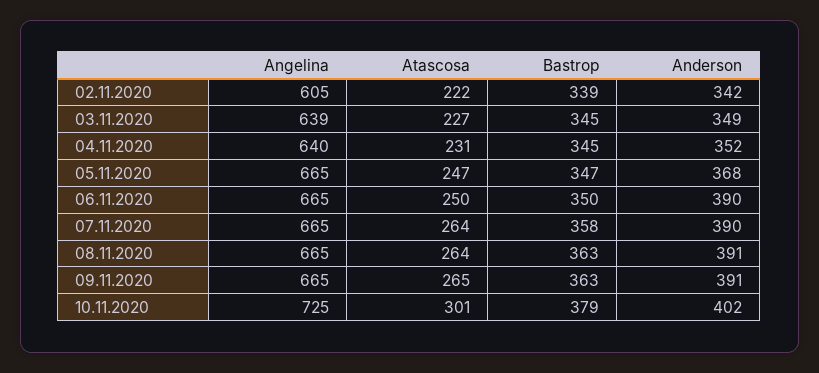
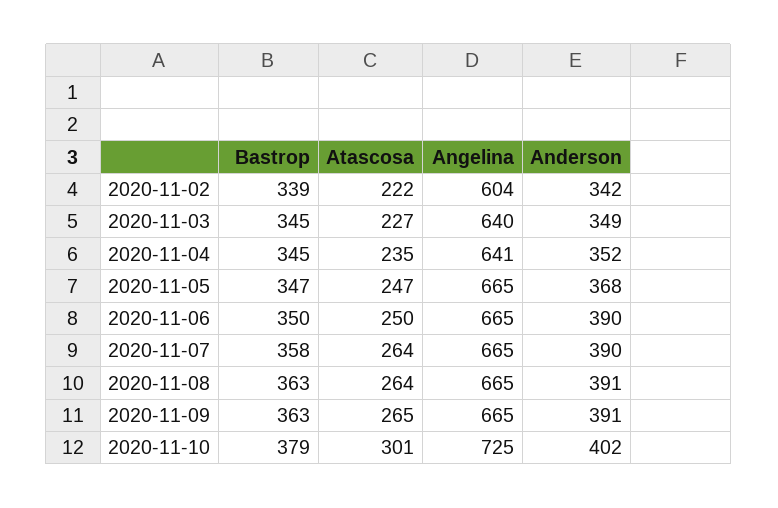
  {
    "Angelina": {
-     "02.11.2020": 605,
+     "02.11.2020": 604,
-     "03.11.2020": 639,
+     "03.11.2020": 640,
-     "04.11.2020": 640,
+     "04.11.2020": 641,
      "05.11.2020": 665,
      "06.11.2020": 665,
      "07.11.2020": 665,
      "08.11.2020": 665,
      "09.11.2020": 665,
      "10.11.2020": 725
    },
    "Atascosa": {
      "02.11.2020": 222,
      "03.11.2020": 227,
-     "04.11.2020": 231,
+     "04.11.2020": 235,
      "05.11.2020": 247,
      "06.11.2020": 250,
      "07.11.2020": 264,
      "08.11.2020": 264,
      "09.11.2020": 265,
      "10.11.2020": 301
    },
    "Bastrop": {
      "02.11.2020": 339,
      "03.11.2020": 345,
      "04.11.2020": 345,
      "05.11.2020": 347,
      "06.11.2020": 350,
      "07.11.2020": 358,
      "08.11.2020": 363,
      "09.11.2020": 363,
      "10.11.2020": 379
    },
    "Anderson": {
      "02.11.2020": 342,
      "03.11.2020": 349,
      "04.11.2020": 352,
      "05.11.2020": 368,
      "06.11.2020": 390,
      "07.11.2020": 390,
      "08.11.2020": 391,
      "09.11.2020": 391,
      "10.11.2020": 402
    }
  }

